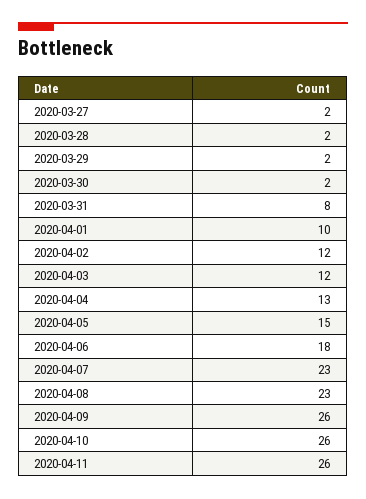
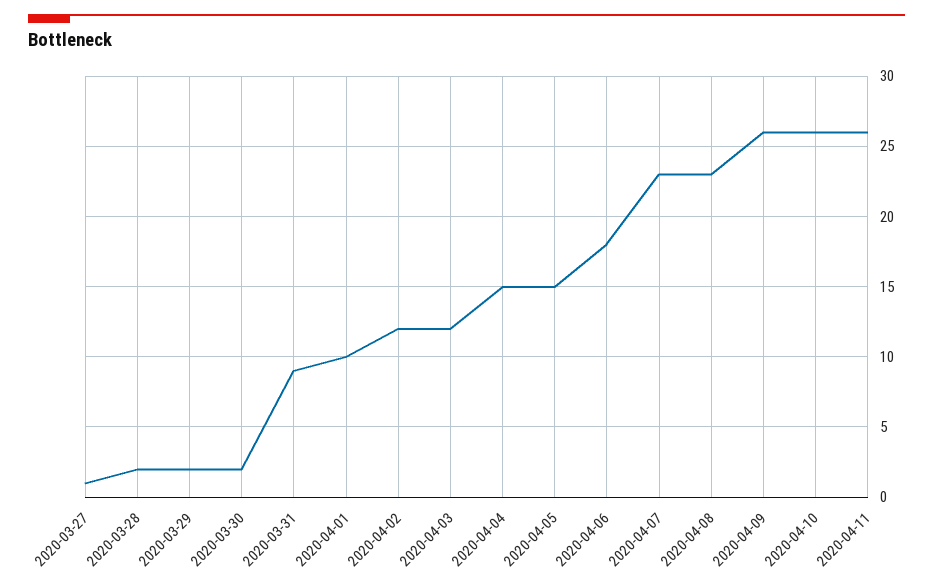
  {
-   "2020-03-27": 2,
+   "2020-03-27": 1,
    "2020-03-28": 2,
    "2020-03-29": 2,
    "2020-03-30": 2,
-   "2020-03-31": 8,
+   "2020-03-31": 9,
    "2020-04-01": 10,
    "2020-04-02": 12,
    "2020-04-03": 12,
-   "2020-04-04": 13,
+   "2020-04-04": 15,
    "2020-04-05": 15,
    "2020-04-06": 18,
    "2020-04-07": 23,
    "2020-04-08": 23,
    "2020-04-09": 26,
    "2020-04-10": 26,
    "2020-04-11": 26
  }

